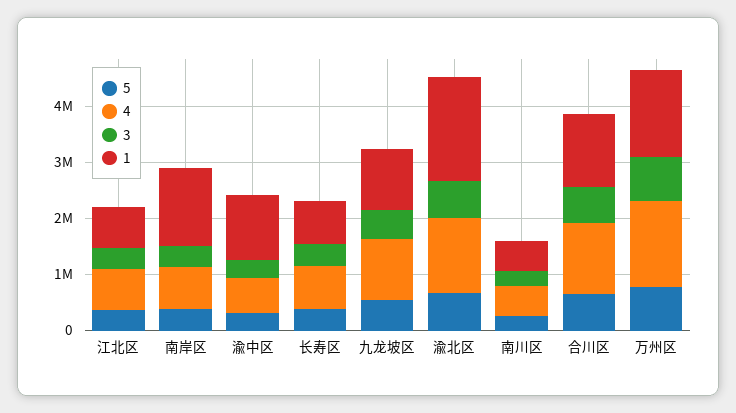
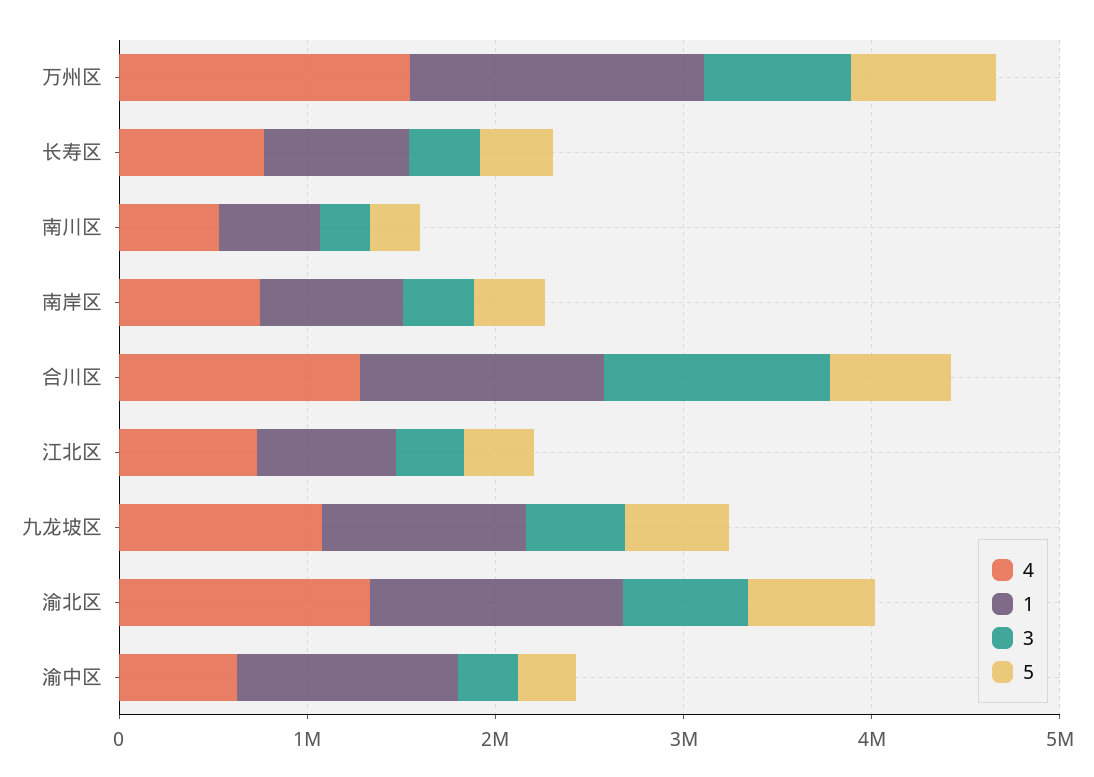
  {
    "5": {
      "江北区": 400000,
      "南岸区": 400000,
      "渝中区": 400000,
      "长寿区": 400000,
      "九龙坡区": 600000,
      "渝北区": 600000,
      "南川区": 200000,
      "合川区": 600000,
      "万州区": 800000
    },
    "4": {
      "江北区": 800000,
      "南岸区": 800000,
      "渝中区": 600000,
      "长寿区": 800000,
      "九龙坡区": 1000000,
      "渝北区": 1400000,
      "南川区": 600000,
      "合川区": 1200000,
      "万州区": 1600000
    },
    "3": {
      "江北区": 400000,
      "南岸区": 400000,
      "渝中区": 400000,
      "长寿区": 400000,
      "九龙坡区": 600000,
      "渝北区": 600000,
      "南川区": 200000,
-     "合川区": 600000,
+     "合川区": 1200000,
      "万州区": 800000
    },
    "1": {
      "江北区": 800000,
-     "南岸区": 1400000,
+     "南岸区": 800000,
      "渝中区": 1200000,
      "长寿区": 800000,
      "九龙坡区": 1000000,
-     "渝北区": 1800000,
+     "渝北区": 1400000,
      "南川区": 600000,
      "合川区": 1200000,
      "万州区": 1600000
    }
  }

